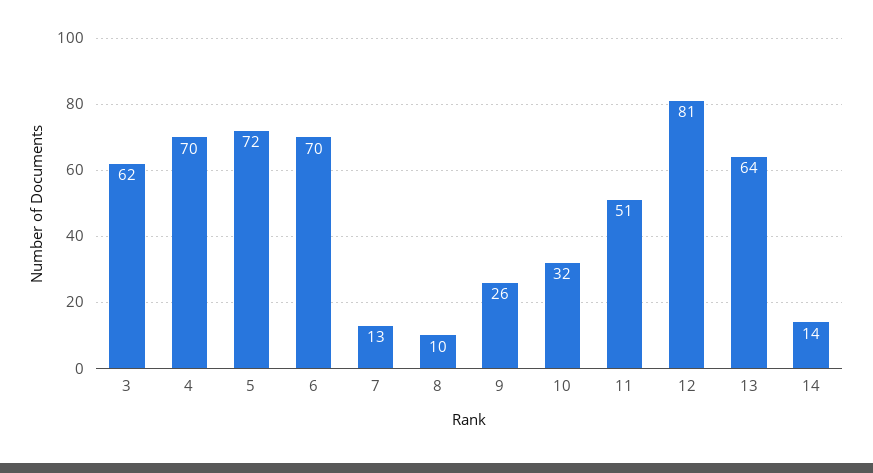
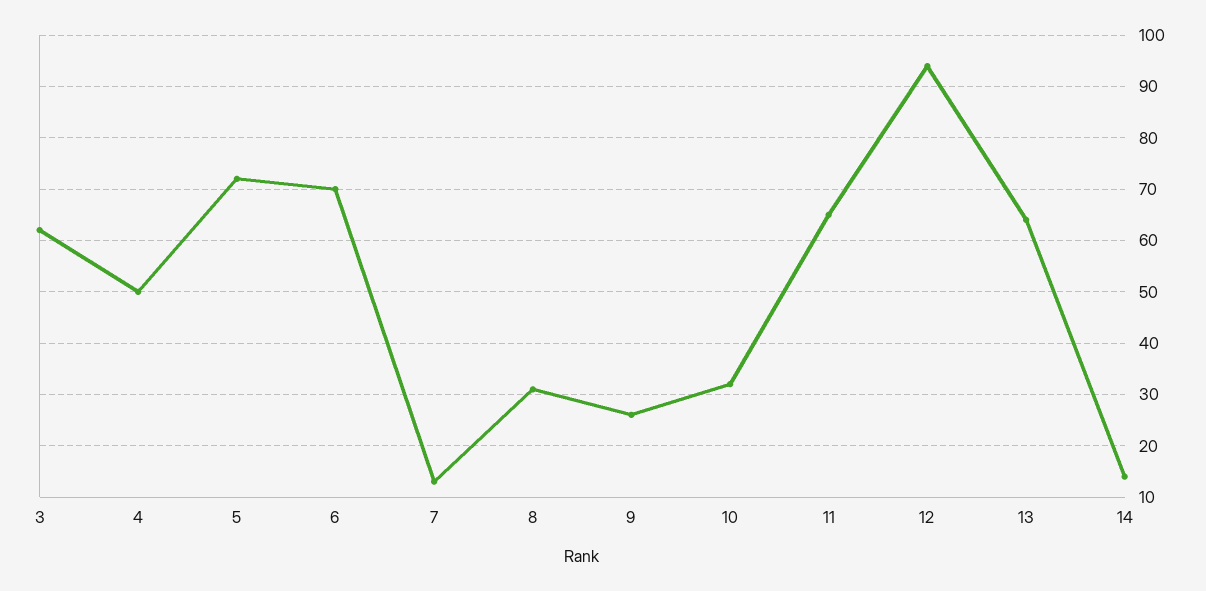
  {
    "3": 62,
-   "4": 70,
+   "4": 50,
    "5": 72,
    "6": 70,
    "7": 13,
-   "8": 10,
+   "8": 30,
    "9": 26,
    "10": 32,
-   "11": 51,
+   "11": 65,
-   "12": 81,
+   "12": 95,
    "13": 64,
    "14": 14
  }

